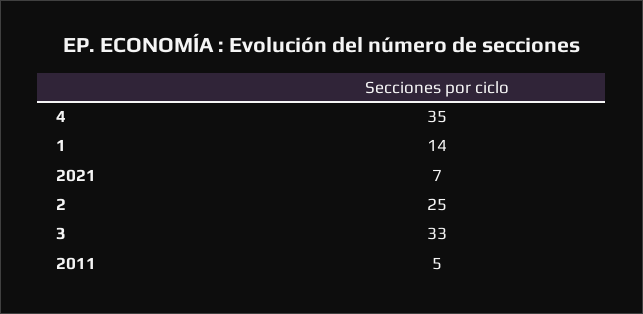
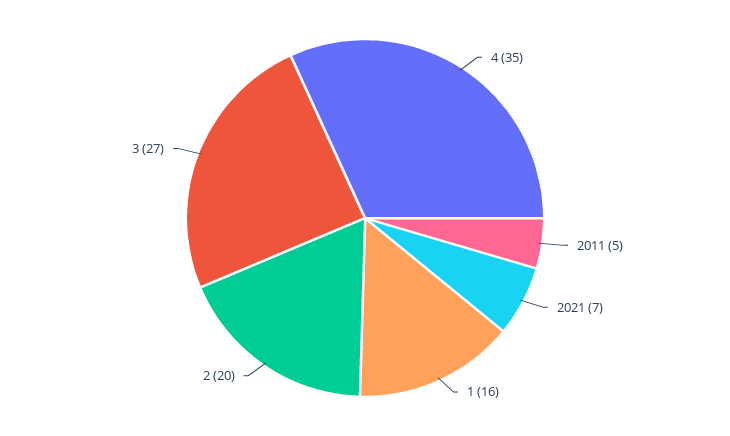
  {
    "4": 35,
-   "1": 14,
+   "1": 16,
    "2021": 7,
-   "2": 25,
+   "2": 20,
-   "3": 33,
+   "3": 27,
    "2011": 5
  }

